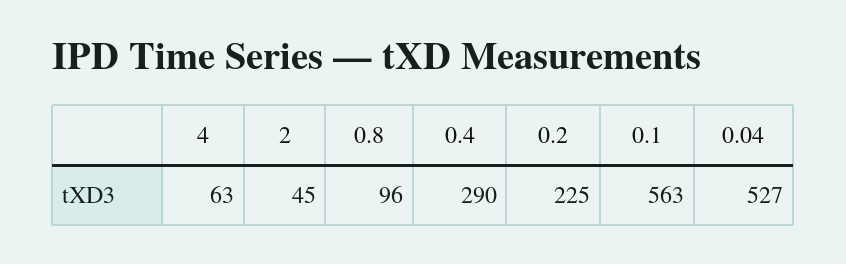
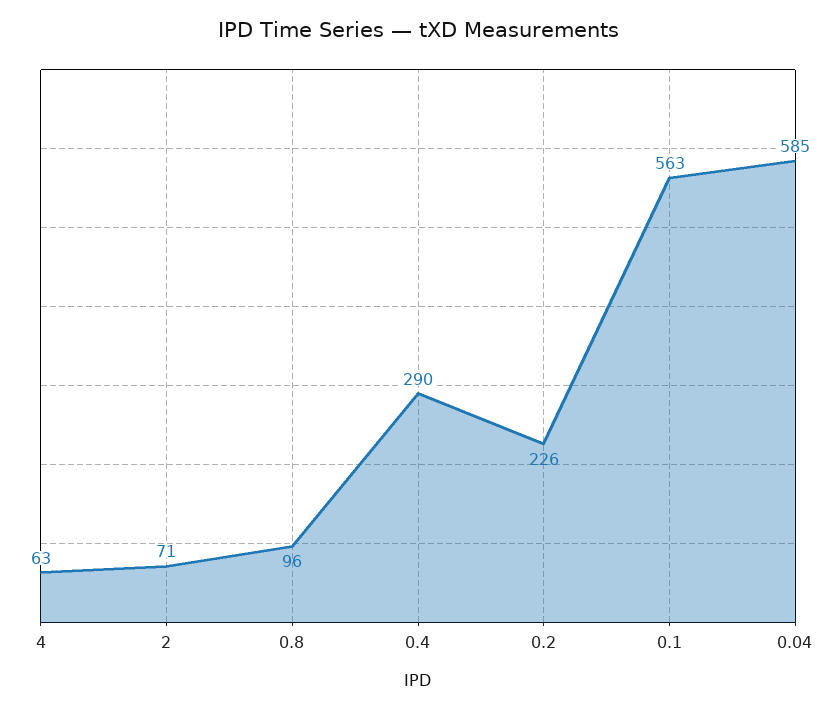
  {
    "4": 63,
-   "2": 45,
+   "2": 71,
    "0.8": 96,
    "0.4": 290,
-   "0.2": 225,
+   "0.2": 226,
    "0.1": 563,
-   "0.04": 527
+   "0.04": 585
  }

